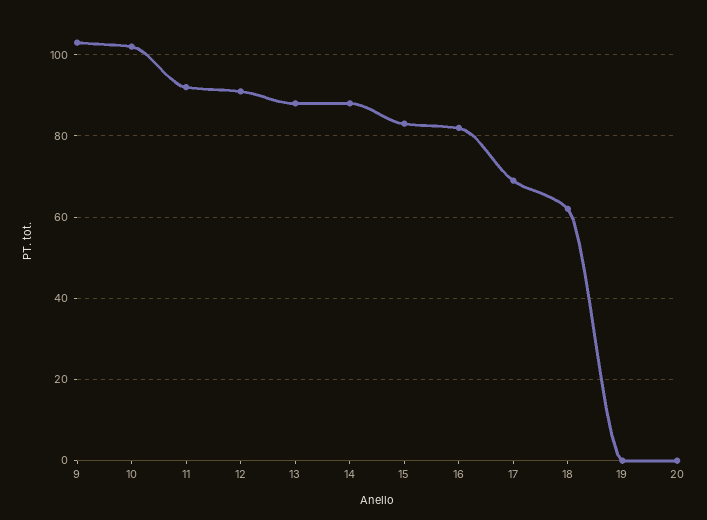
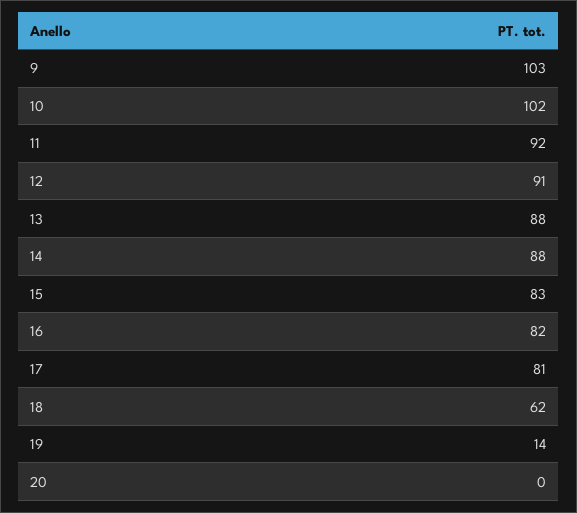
  {
    "9": 103,
    "10": 102,
    "11": 92,
    "12": 91,
    "13": 88,
    "14": 88,
    "15": 83,
    "16": 82,
-   "17": 70,
+   "17": 81,
    "18": 62,
-   "19": 0,
+   "19": 14,
    "20": 0
  }

